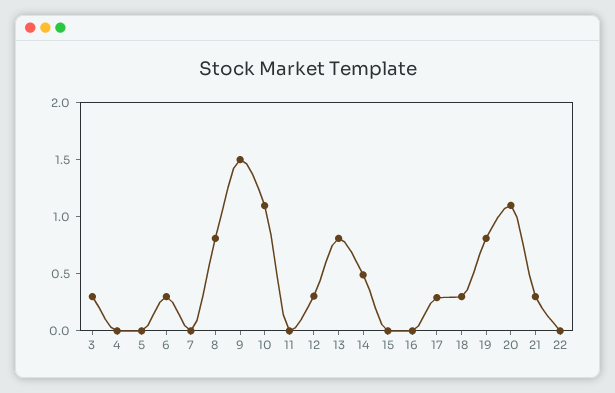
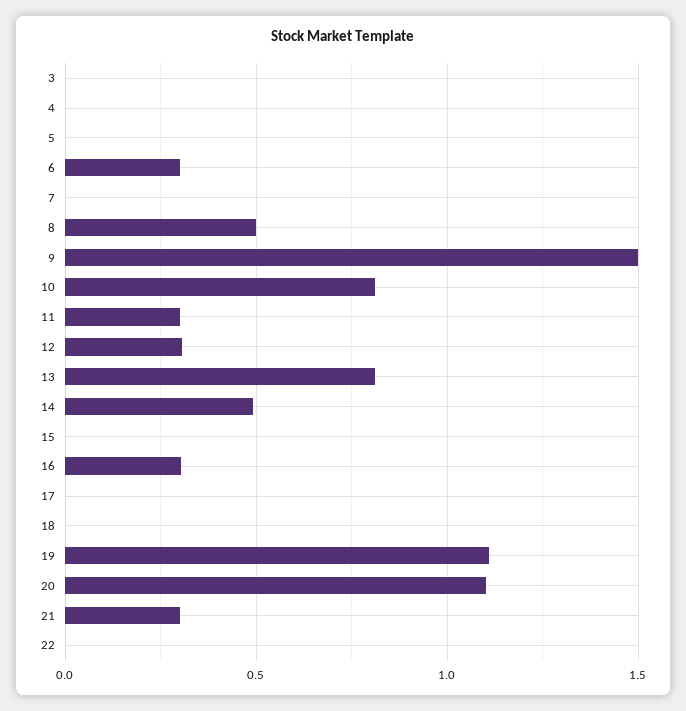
  {
-   "3": 0.3,
+   "3": 0,
    "4": 0,
    "5": 0,
    "6": 0.3,
    "7": 0,
-   "8": 0.8,
+   "8": 0.5,
    "9": 1.5,
-   "10": 1.1,
+   "10": 0.8,
-   "11": 0,
+   "11": 0.3,
    "12": 0.3,
    "13": 0.8,
    "14": 0.5,
    "15": 0,
-   "16": 0,
+   "16": 0.3,
-   "17": 0.3,
+   "17": 0,
-   "18": 0.3,
+   "18": 0,
-   "19": 0.8,
+   "19": 1.1,
    "20": 1.1,
    "21": 0.3,
    "22": 0
  }

